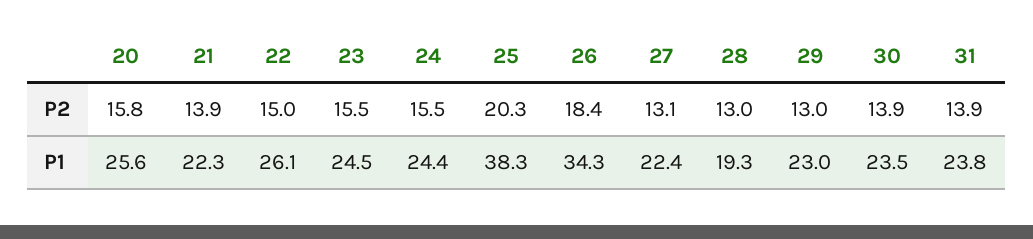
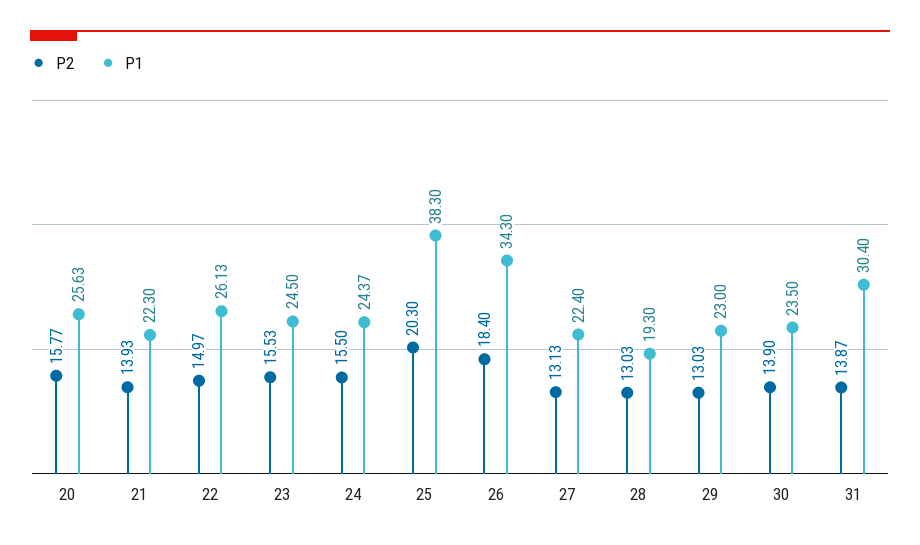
  {
    "P2": {
      "20": 15.77,
      "21": 13.93,
      "22": 14.97,
      "23": 15.53,
      "24": 15.5,
      "25": 20.3,
      "26": 18.4,
      "27": 13.13,
      "28": 13.03,
      "29": 13.03,
      "30": 13.9,
      "31": 13.87
    },
    "P1": {
      "20": 25.63,
      "21": 22.3,
      "22": 26.13,
      "23": 24.5,
      "24": 24.37,
      "25": 38.3,
      "26": 34.3,
      "27": 22.4,
      "28": 19.3,
      "29": 23,
      "30": 23.5,
-     "31": 23.8
+     "31": 30.4
    }
  }

